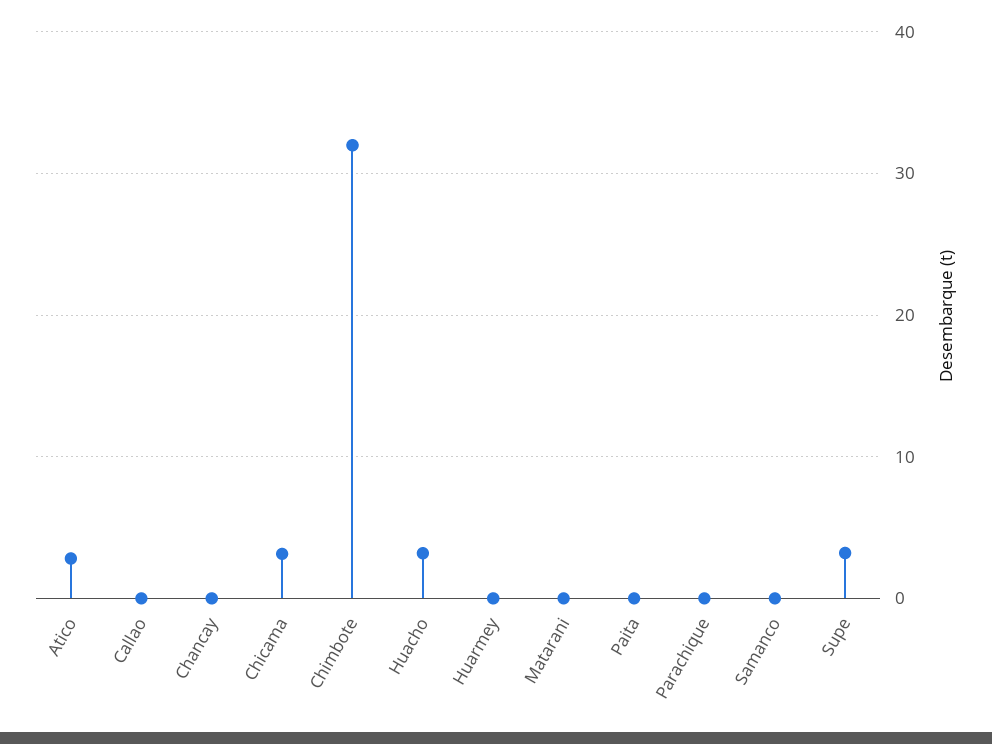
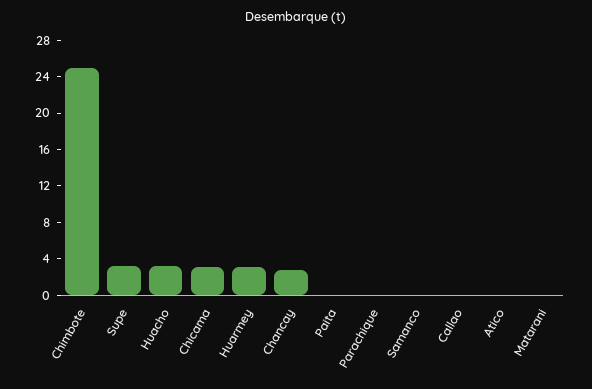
  {
-   "Atico": 3,
+   "Atico": 0,
    "Callao": 0,
-   "Chancay": 0,
+   "Chancay": 3,
    "Chicama": 3,
-   "Chimbote": 32,
+   "Chimbote": 25,
    "Huacho": 3,
-   "Huarmey": 0,
+   "Huarmey": 3,
    "Matarani": 0,
    "Paita": 0,
    "Parachique": 0,
    "Samanco": 0,
    "Supe": 3
  }

